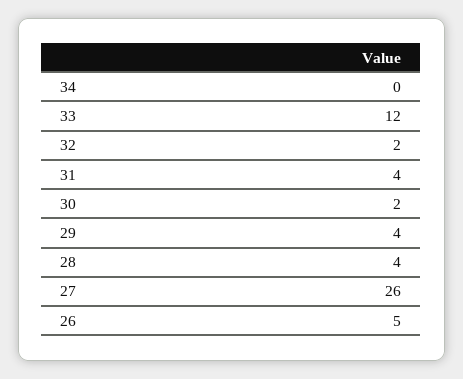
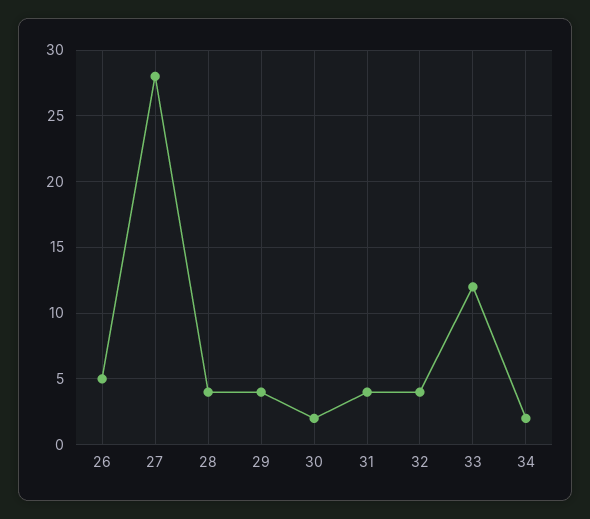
  {
-   "34": 0,
+   "34": 2,
    "33": 12,
-   "32": 2,
+   "32": 4,
    "31": 4,
    "30": 2,
    "29": 4,
    "28": 4,
-   "27": 26,
+   "27": 28,
    "26": 5
  }

